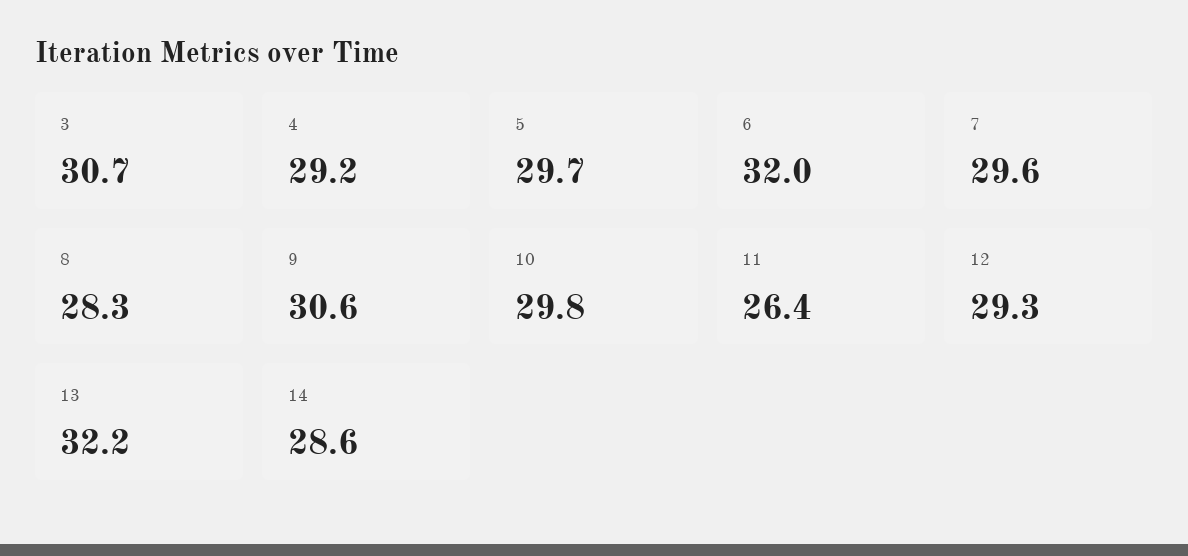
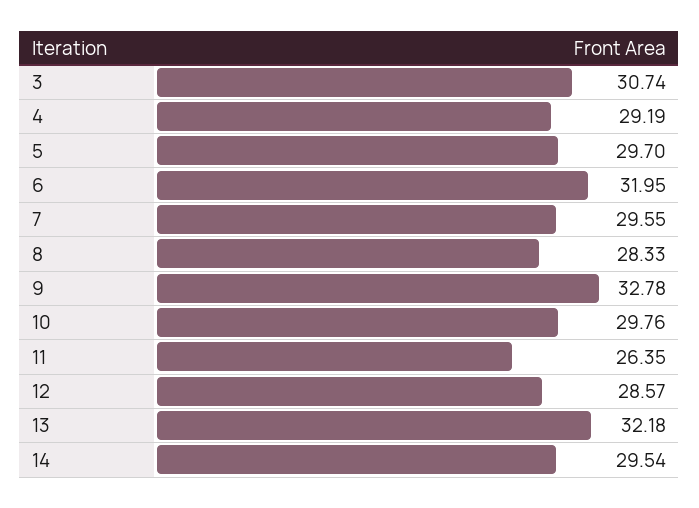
  {
    "3": 30.74,
    "4": 29.19,
    "5": 29.7,
    "6": 31.95,
    "7": 29.55,
    "8": 28.33,
-   "9": 30.6,
+   "9": 32.78,
    "10": 29.76,
    "11": 26.35,
-   "12": 29.3,
+   "12": 28.57,
    "13": 32.18,
-   "14": 28.6
+   "14": 29.54
  }

